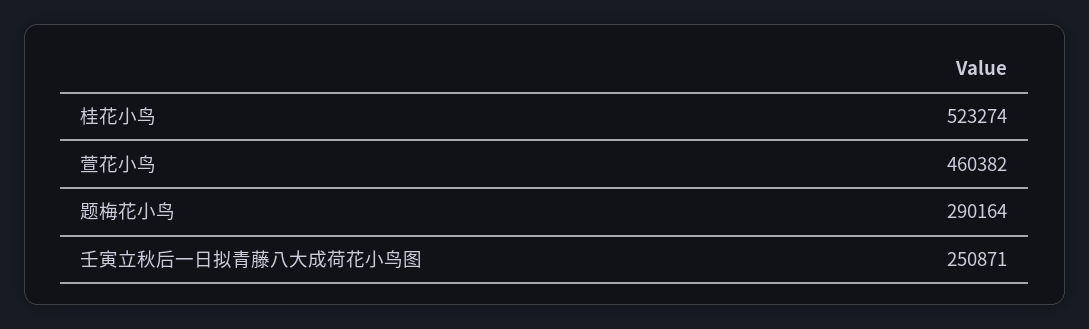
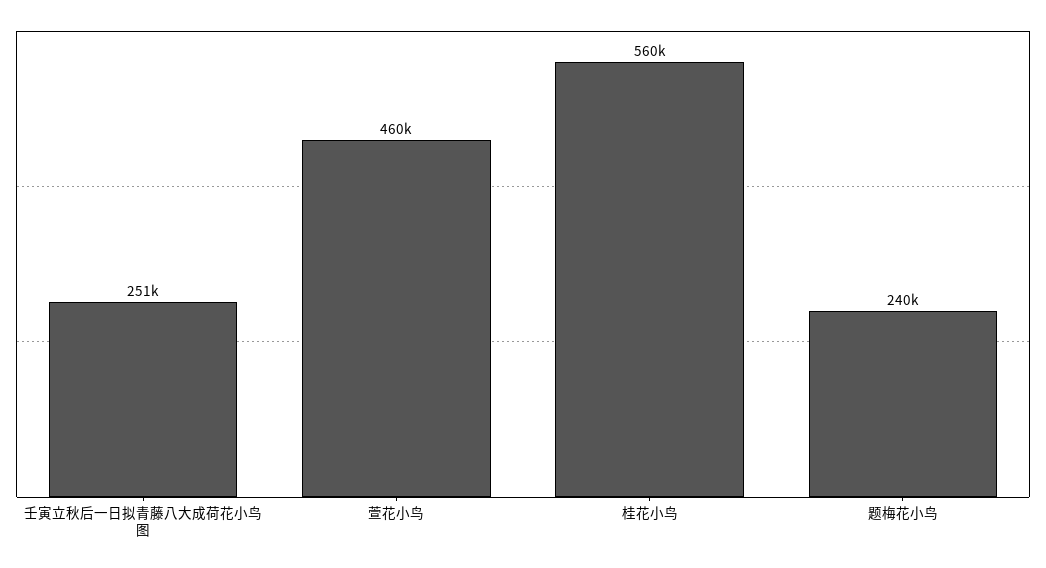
  {
-   "桂花小鸟": 523274,
+   "桂花小鸟": 560000,
    "萱花小鸟": 460382,
-   "题梅花小鸟": 290164,
+   "题梅花小鸟": 240000,
    "壬寅立秋后一日拟青藤八大成荷花小鸟图": 250871
  }

